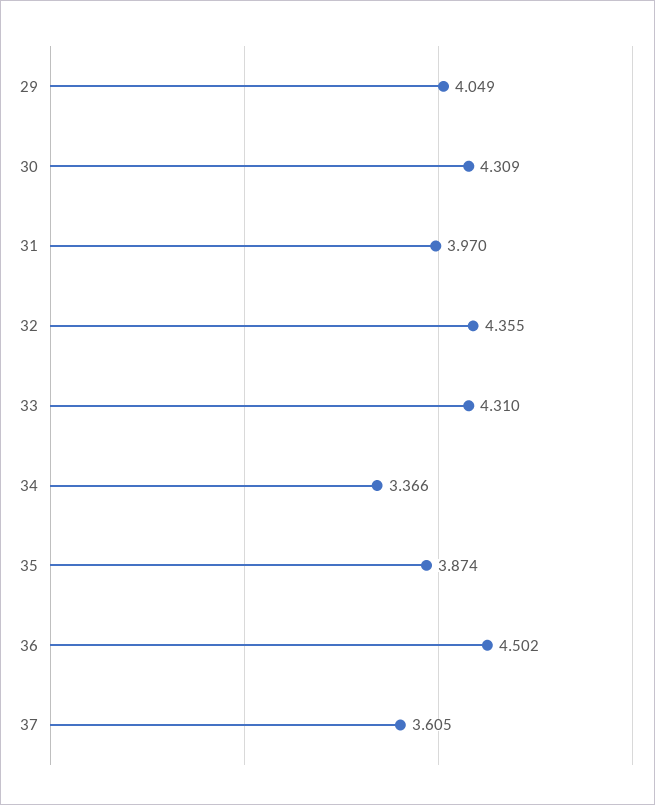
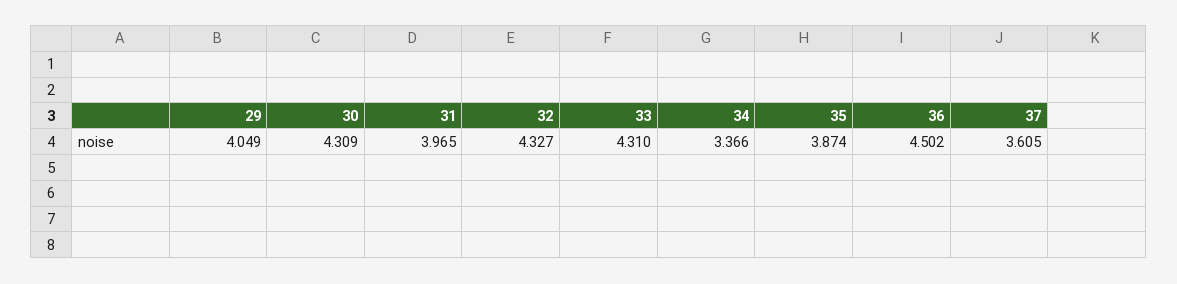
  {
    "29": 4.049,
    "30": 4.309,
-   "31": 3.97,
+   "31": 3.965,
-   "32": 4.355,
+   "32": 4.327,
    "33": 4.31,
    "34": 3.366,
    "35": 3.874,
    "36": 4.502,
    "37": 3.605
  }

